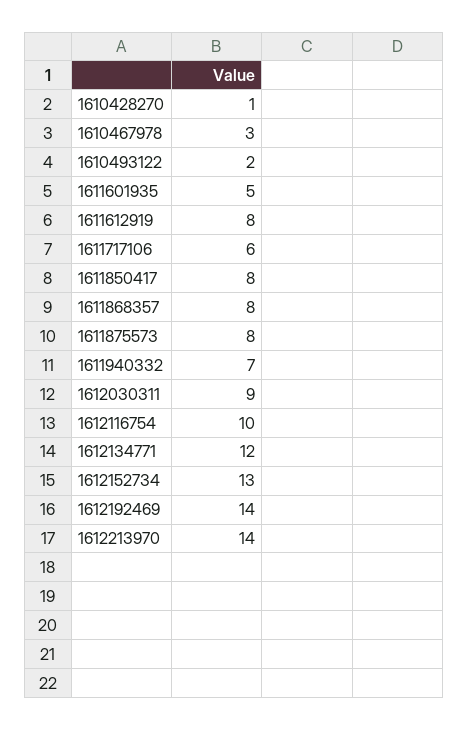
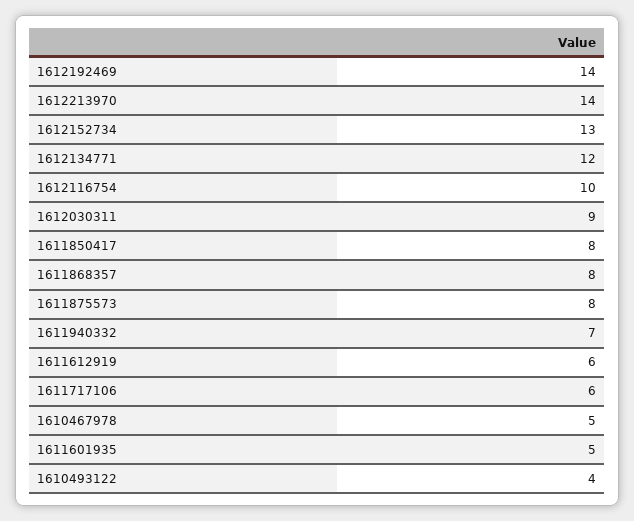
  {
-   "1610428270": 1,
-   "1610467978": 3,
+   "1610467978": 5,
-   "1610493122": 2,
+   "1610493122": 4,
    "1611601935": 5,
-   "1611612919": 8,
+   "1611612919": 6,
    "1611717106": 6,
    "1611850417": 8,
    "1611868357": 8,
    "1611875573": 8,
    "1611940332": 7,
    "1612030311": 9,
    "1612116754": 10,
    "1612134771": 12,
    "1612152734": 13,
    "1612192469": 14,
    "1612213970": 14
  }

